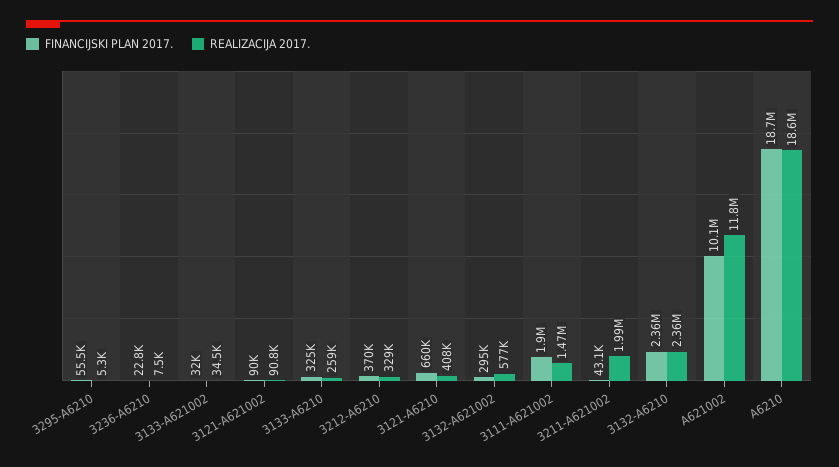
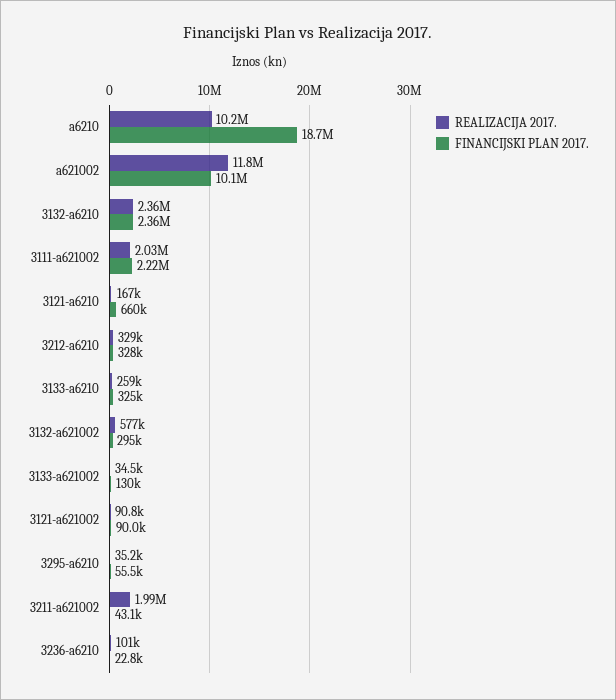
  {
    "FINANCIJSKI PLAN 2017.": {
      "3295-A6210": 55500,
      "3236-A6210": 22800,
-     "3133-A621002": 32000,
+     "3133-A621002": 130000,
      "3121-A621002": 90000,
      "3133-A6210": 325000,
-     "3212-A6210": 370000,
+     "3212-A6210": 328000,
      "3121-A6210": 660000,
      "3132-A621002": 295000,
-     "3111-A621002": 1900000,
+     "3111-A621002": 2220000,
      "3211-A621002": 43100,
      "3132-A6210": 2360000,
      "A621002": 10100000,
      "A6210": 18700000
    },
    "REALIZACIJA 2017.": {
-     "3295-A6210": 5300,
+     "3295-A6210": 35200,
-     "3236-A6210": 7500,
+     "3236-A6210": 101000,
      "3133-A621002": 34500,
      "3121-A621002": 90800,
      "3133-A6210": 259000,
      "3212-A6210": 329000,
-     "3121-A6210": 408000,
+     "3121-A6210": 167000,
      "3132-A621002": 577000,
-     "3111-A621002": 1470000,
+     "3111-A621002": 2030000,
      "3211-A621002": 1990000,
      "3132-A6210": 2360000,
      "A621002": 11800000,
-     "A6210": 18600000
+     "A6210": 10200000
    }
  }

